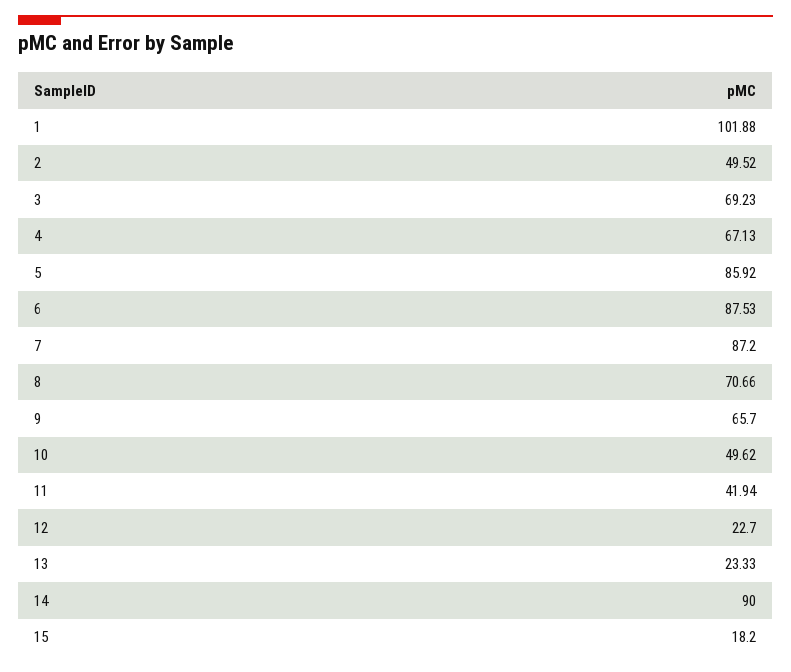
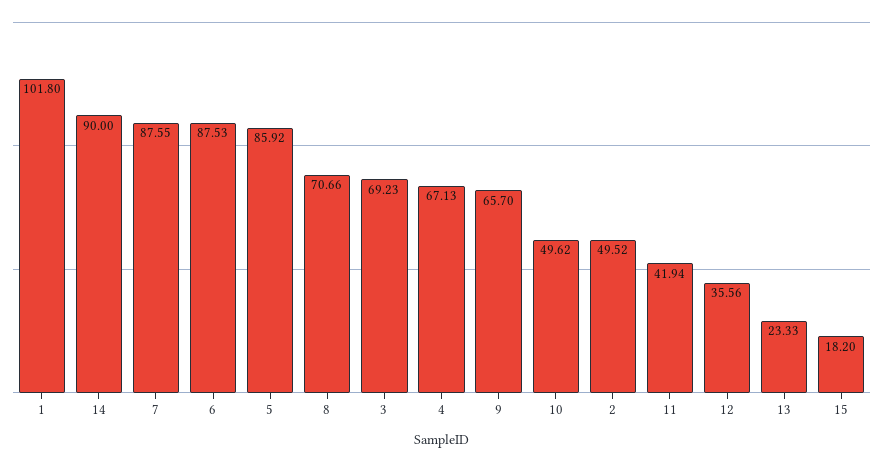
  {
-   "1": 101.88,
+   "1": 101.8,
    "2": 49.52,
    "3": 69.23,
    "4": 67.13,
    "5": 85.92,
    "6": 87.53,
-   "7": 87.2,
+   "7": 87.55,
    "8": 70.66,
    "9": 65.7,
    "10": 49.62,
    "11": 41.94,
-   "12": 22.7,
+   "12": 35.56,
    "13": 23.33,
    "14": 90,
    "15": 18.2
  }

